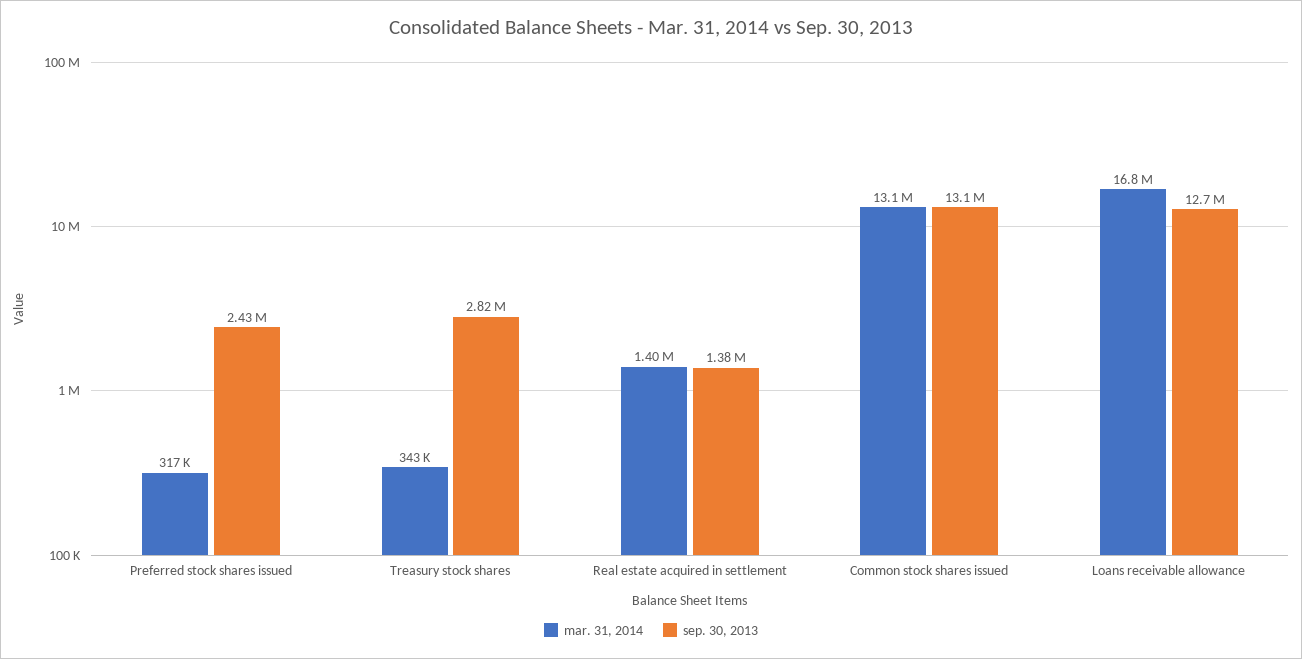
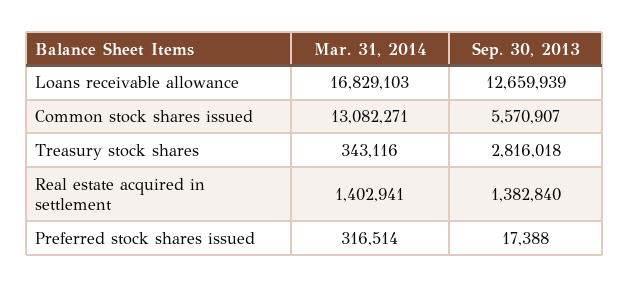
  {
    "mar. 31, 2014": {
      "Preferred stock shares issued": 316514,
      "Treasury stock shares": 343116,
      "Real estate acquired in settlement": 1402941,
      "Common stock shares issued": 13082271,
      "Loans receivable allowance": 16829103
    },
    "sep. 30, 2013": {
-     "Preferred stock shares issued": 2430000,
+     "Preferred stock shares issued": 17388,
      "Treasury stock shares": 2816018,
      "Real estate acquired in settlement": 1382840,
-     "Common stock shares issued": 13100000,
+     "Common stock shares issued": 5570907,
      "Loans receivable allowance": 12659939
    }
  }

